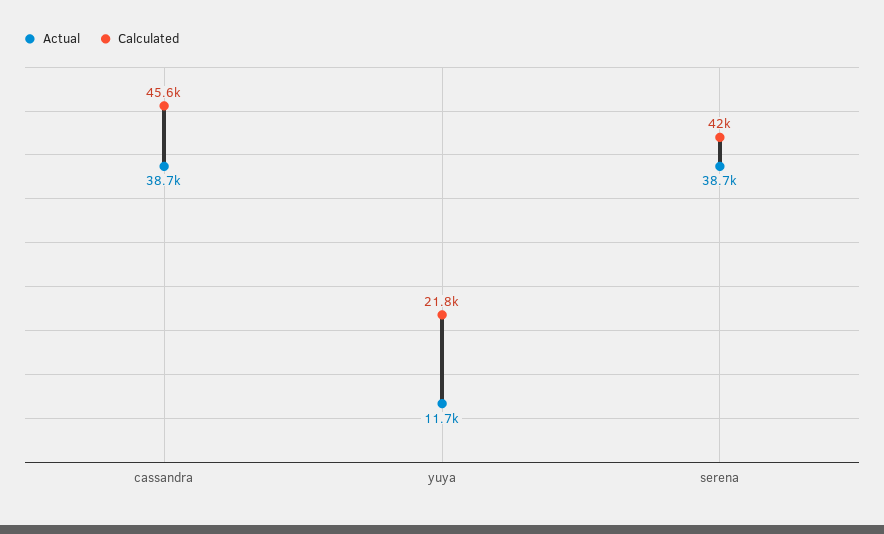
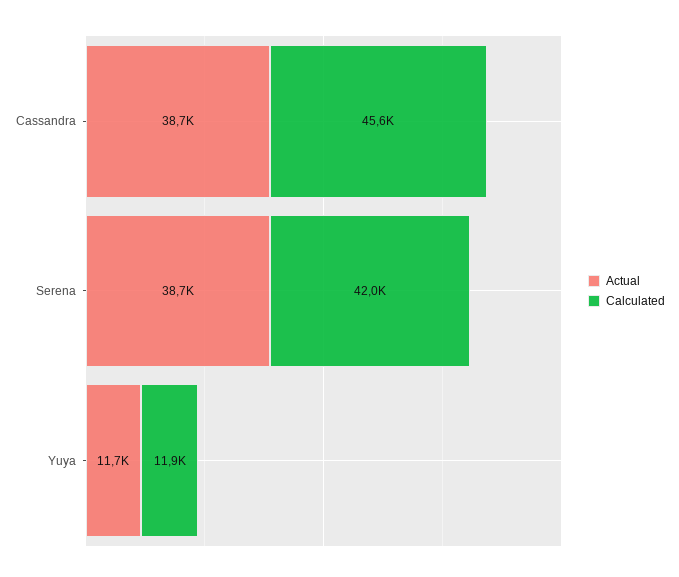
  {
    "Actual": {
      "cassandra": 38700,
      "yuya": 11700,
      "serena": 38700
    },
    "Calculated": {
      "cassandra": 45600,
-     "yuya": 21800,
+     "yuya": 11900,
      "serena": 42000
    }
  }

